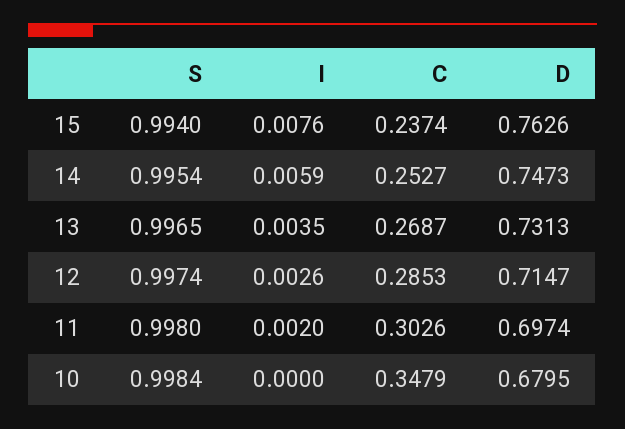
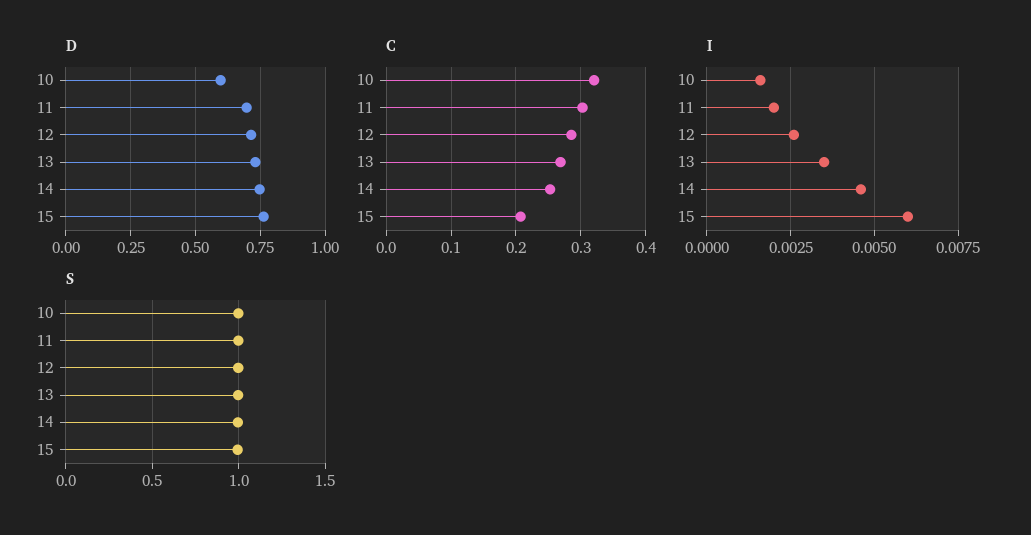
  {
    "S": {
      "15": 0.994,
      "14": 0.9954,
      "13": 0.9965,
      "12": 0.9974,
      "11": 0.998,
      "10": 0.9984
    },
    "I": {
-     "15": 0.0076,
+     "15": 0.006,
-     "14": 0.0059,
+     "14": 0.0045,
      "13": 0.0035,
      "12": 0.0026,
      "11": 0.002,
-     "10": 0
+     "10": 0.0015
    },
    "C": {
-     "15": 0.2374,
+     "15": 0.21,
      "14": 0.2527,
      "13": 0.2687,
      "12": 0.2853,
      "11": 0.3026,
-     "10": 0.3479
+     "10": 0.32
    },
    "D": {
      "15": 0.7626,
      "14": 0.7473,
      "13": 0.7313,
      "12": 0.7147,
      "11": 0.6974,
-     "10": 0.6795
+     "10": 0.6
    }
  }

